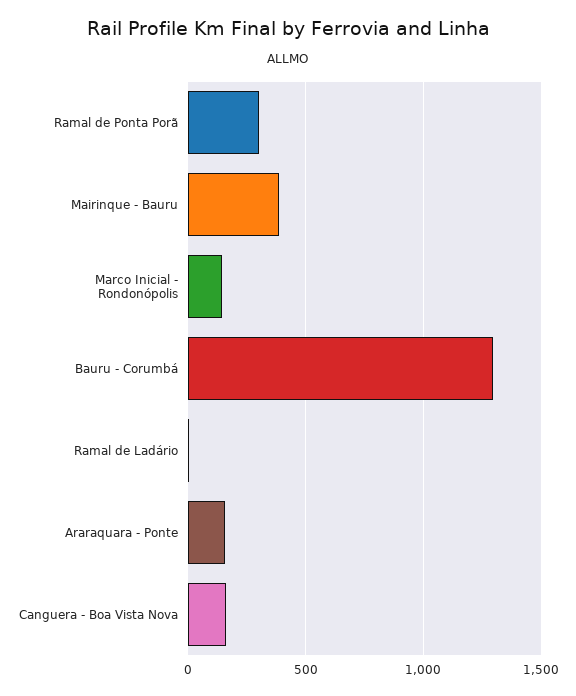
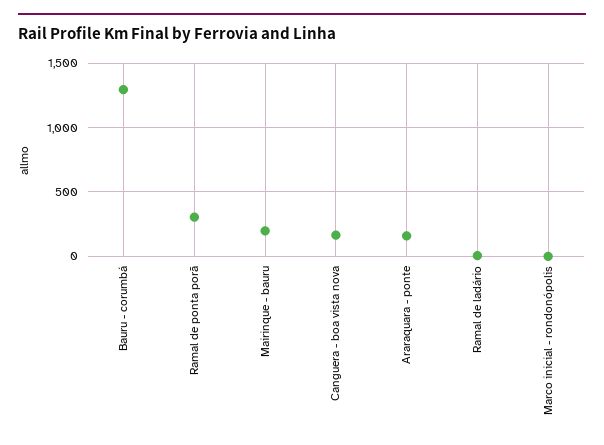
  {
    "Ramal de Ponta Porã": 300,
-   "Mairinque - Bauru": 400,
+   "Mairinque - Bauru": 200,
-   "Marco Inicial - Rondonópolis": 150,
+   "Marco Inicial - Rondonópolis": 0,
    "Bauru - Corumbá": 1300,
    "Ramal de Ladário": 0,
    "Araraquara - Ponte": 150,
    "Canguera - Boa Vista Nova": 150
  }

